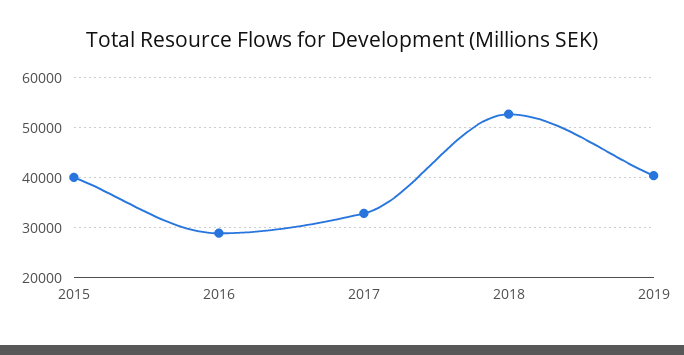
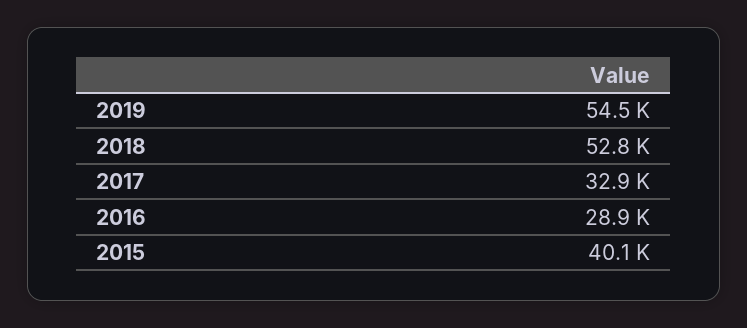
  {
    "2015": 40100,
    "2016": 28900,
    "2017": 32900,
    "2018": 52800,
-   "2019": 40000
+   "2019": 54500
  }

